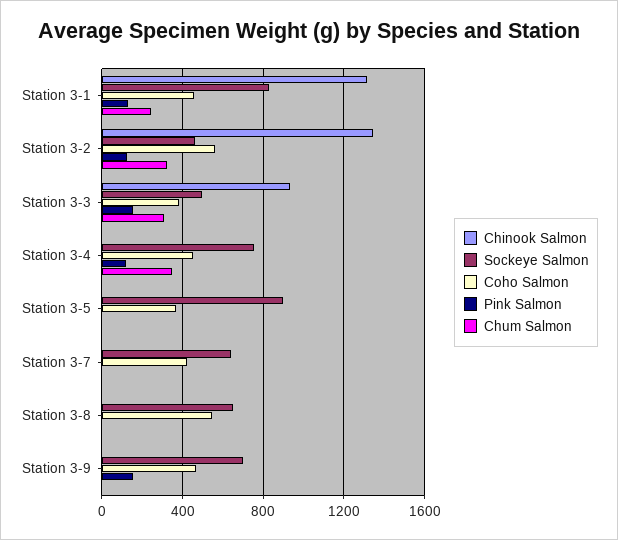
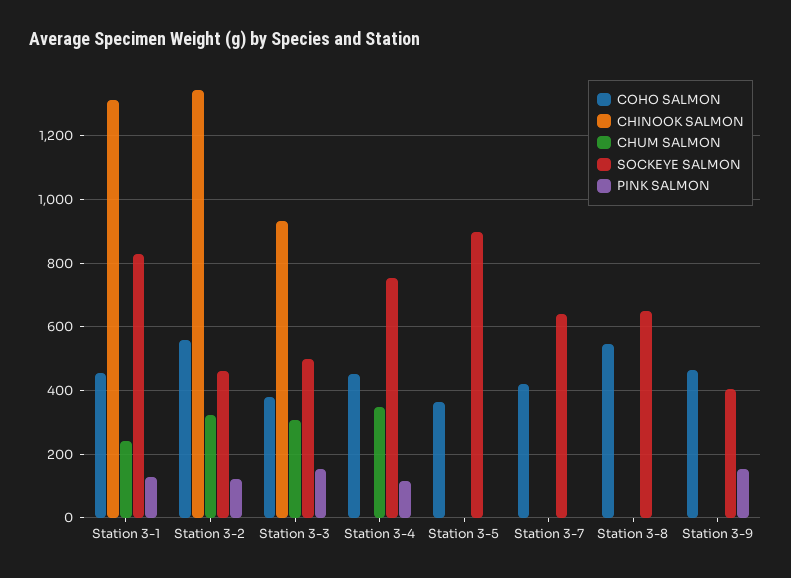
  {
    "Chinook Salmon": {
      "Station 3-1": 1320,
      "Station 3-2": 1340,
      "Station 3-3": 940,
      "Station 3-4": 0,
      "Station 3-5": 0,
      "Station 3-7": 0,
      "Station 3-8": 0,
      "Station 3-9": 0
    },
    "Sockeye Salmon": {
      "Station 3-1": 840,
      "Station 3-2": 460,
      "Station 3-3": 500,
      "Station 3-4": 760,
      "Station 3-5": 900,
      "Station 3-7": 640,
      "Station 3-8": 660,
-     "Station 3-9": 700
+     "Station 3-9": 400
    },
    "Coho Salmon": {
      "Station 3-1": 460,
      "Station 3-2": 560,
      "Station 3-3": 380,
      "Station 3-4": 460,
      "Station 3-5": 360,
      "Station 3-7": 420,
      "Station 3-8": 540,
      "Station 3-9": 460
    },
    "Pink Salmon": {
      "Station 3-1": 120,
      "Station 3-2": 120,
      "Station 3-3": 160,
      "Station 3-4": 120,
      "Station 3-5": 0,
      "Station 3-7": 0,
      "Station 3-8": 0,
      "Station 3-9": 160
    },
    "Chum Salmon": {
      "Station 3-1": 240,
      "Station 3-2": 320,
      "Station 3-3": 300,
      "Station 3-4": 340,
      "Station 3-5": 0,
      "Station 3-7": 0,
      "Station 3-8": 0,
      "Station 3-9": 0
    }
  }

